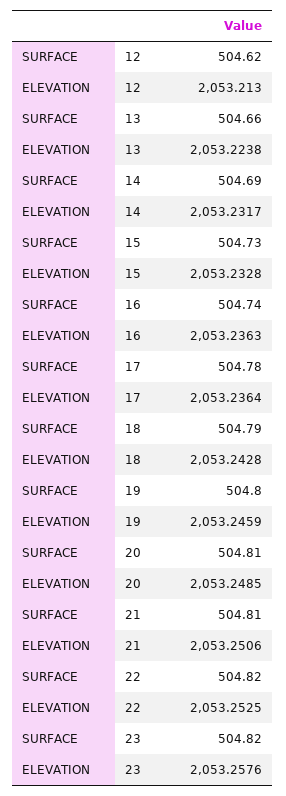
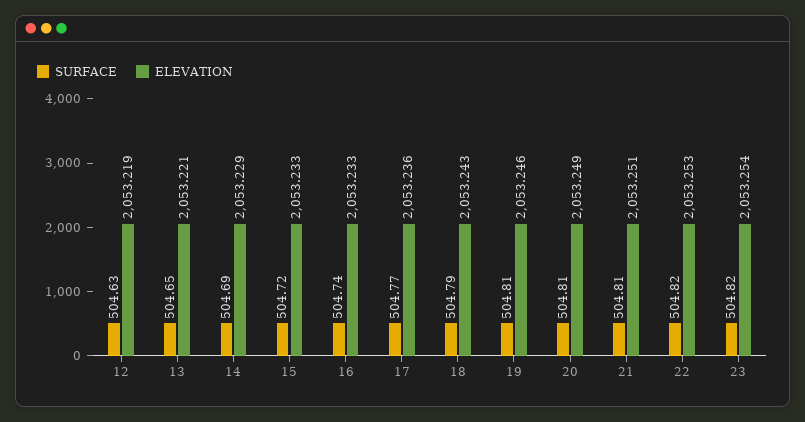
  {
    "SURFACE": {
-     "12": 504.62,
+     "12": 504.63,
-     "13": 504.66,
+     "13": 504.65,
      "14": 504.69,
-     "15": 504.73,
+     "15": 504.72,
      "16": 504.74,
-     "17": 504.78,
+     "17": 504.77,
      "18": 504.79,
-     "19": 504.8,
+     "19": 504.81,
      "20": 504.81,
      "21": 504.81,
      "22": 504.82,
      "23": 504.82
    },
    "ELEVATION": {
-     "12": 2053.213,
+     "12": 2053.219,
-     "13": 2053.2238,
+     "13": 2053.221,
-     "14": 2053.2317,
+     "14": 2053.229,
      "15": 2053.2328,
-     "16": 2053.2363,
+     "16": 2053.233,
      "17": 2053.2364,
      "18": 2053.2428,
      "19": 2053.2459,
      "20": 2053.2485,
      "21": 2053.2506,
      "22": 2053.2525,
-     "23": 2053.2576
+     "23": 2053.254
    }
  }

